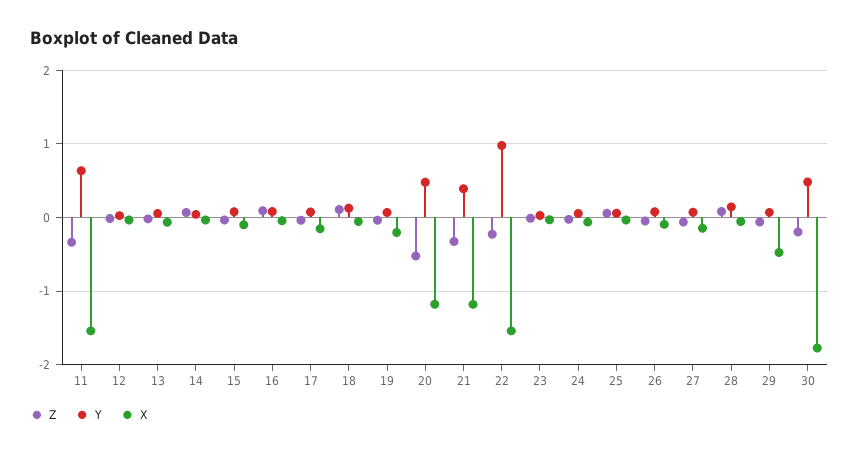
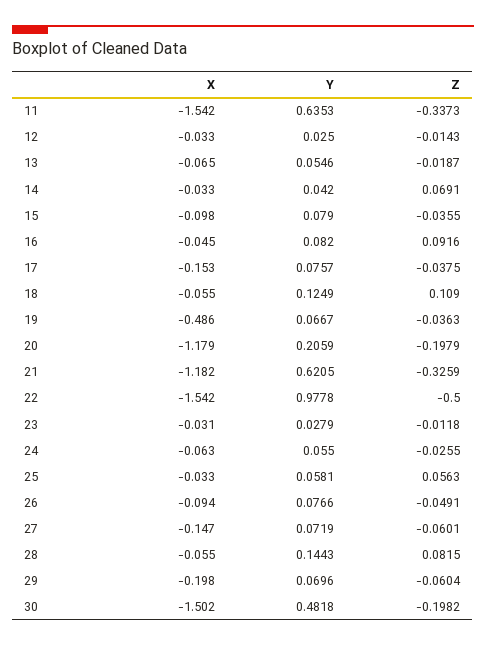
  {
    "Z": {
      "11": -0.3373,
      "12": -0.0143,
      "13": -0.0187,
      "14": 0.0691,
      "15": -0.0355,
      "16": 0.0916,
      "17": -0.0375,
      "18": 0.109,
      "19": -0.0363,
-     "20": -0.5,
+     "20": -0.1979,
      "21": -0.3259,
-     "22": -0.2,
+     "22": -0.5,
      "23": -0.0118,
      "24": -0.0255,
      "25": 0.0563,
      "26": -0.0491,
      "27": -0.0601,
      "28": 0.0815,
      "29": -0.0604,
      "30": -0.1982
    },
    "Y": {
      "11": 0.6353,
      "12": 0.025,
      "13": 0.0546,
      "14": 0.042,
      "15": 0.079,
      "16": 0.082,
      "17": 0.0757,
      "18": 0.1249,
      "19": 0.0667,
-     "20": 0.5,
+     "20": 0.2059,
-     "21": 0.4,
+     "21": 0.6205,
      "22": 0.9778,
      "23": 0.0279,
      "24": 0.055,
      "25": 0.0581,
      "26": 0.0766,
      "27": 0.0719,
      "28": 0.1443,
      "29": 0.0696,
      "30": 0.4818
    },
    "X": {
      "11": -1.542,
      "12": -0.033,
      "13": -0.065,
      "14": -0.033,
      "15": -0.098,
      "16": -0.045,
      "17": -0.153,
      "18": -0.055,
-     "19": -0.2,
+     "19": -0.486,
      "20": -1.179,
      "21": -1.182,
      "22": -1.542,
      "23": -0.031,
      "24": -0.063,
      "25": -0.033,
      "26": -0.094,
      "27": -0.147,
      "28": -0.055,
-     "29": -0.5,
+     "29": -0.198,
-     "30": -1.8
+     "30": -1.502
    }
  }

